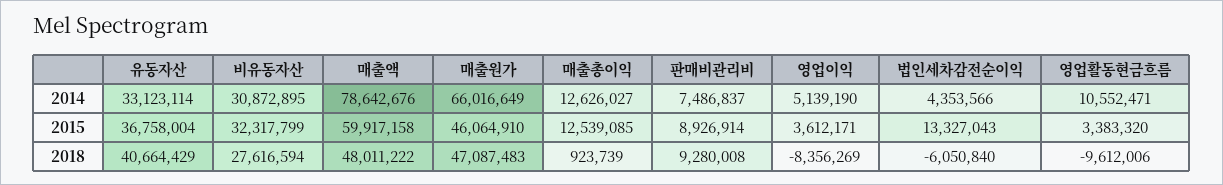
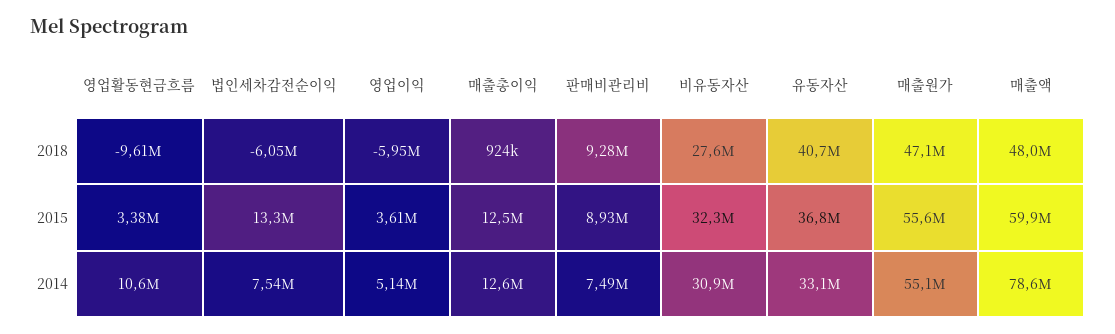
  {
    "유동자산": {
      "2014": 33123114,
      "2015": 36758004,
      "2018": 40664429
    },
    "비유동자산": {
      "2014": 30872895,
      "2015": 32317799,
      "2018": 27616594
    },
    "매출액": {
      "2014": 78642676,
      "2015": 59917158,
      "2018": 48011222
    },
    "매출원가": {
-     "2014": 66016649,
+     "2014": 55100000,
-     "2015": 46064910,
+     "2015": 55600000,
      "2018": 47087483
    },
    "매출총이익": {
      "2014": 12626027,
      "2015": 12539085,
      "2018": 923739
    },
    "판매비관리비": {
      "2014": 7486837,
      "2015": 8926914,
      "2018": 9280008
    },
    "영업이익": {
      "2014": 5139190,
      "2015": 3612171,
-     "2018": -8356269
+     "2018": -5950000
    },
    "법인세차감전순이익": {
-     "2014": 4353566,
+     "2014": 7540000,
      "2015": 13327043,
      "2018": -6050840
    },
    "영업활동현금흐름": {
      "2014": 10552471,
      "2015": 3383320,
      "2018": -9612006
    }
  }

